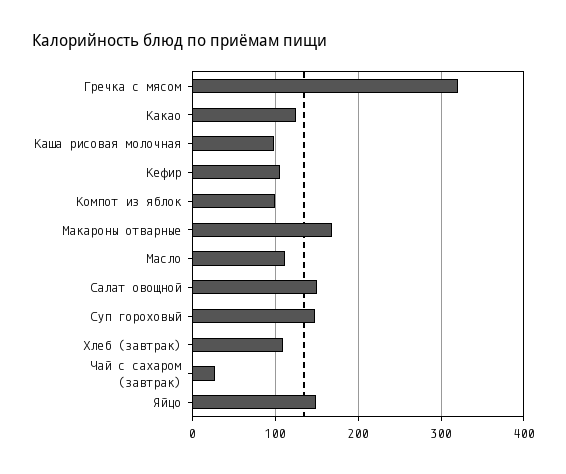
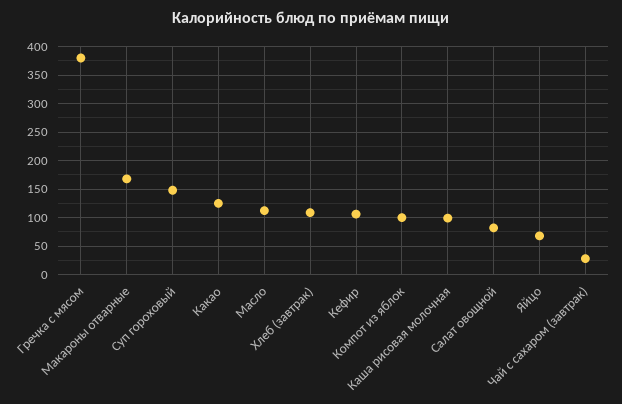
  {
-   "Гречка с мясом": 320,
+   "Гречка с мясом": 375,
    "Какао": 130,
    "Каша рисовая молочная": 100,
    "Кефир": 110,
    "Компот из яблок": 100,
    "Макароны отварные": 170,
    "Масло": 110,
-   "Салат овощной": 150,
+   "Салат овощной": 75,
    "Суп гороховый": 150,
    "Хлеб (завтрак)": 110,
    "Чай с сахаром (завтрак)": 30,
-   "Яйцо": 150
+   "Яйцо": 75
  }

